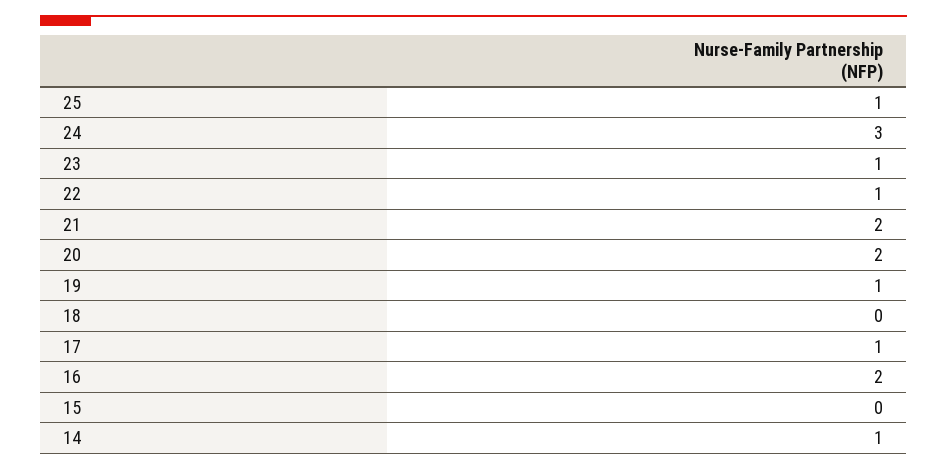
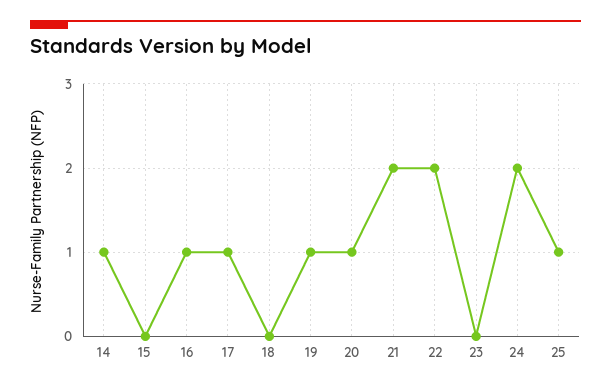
  {
    "25": 1,
-   "24": 3,
+   "24": 2,
-   "23": 1,
+   "23": 0,
-   "22": 1,
+   "22": 2,
    "21": 2,
-   "20": 2,
+   "20": 1,
    "19": 1,
    "18": 0,
    "17": 1,
-   "16": 2,
+   "16": 1,
    "15": 0,
    "14": 1
  }

